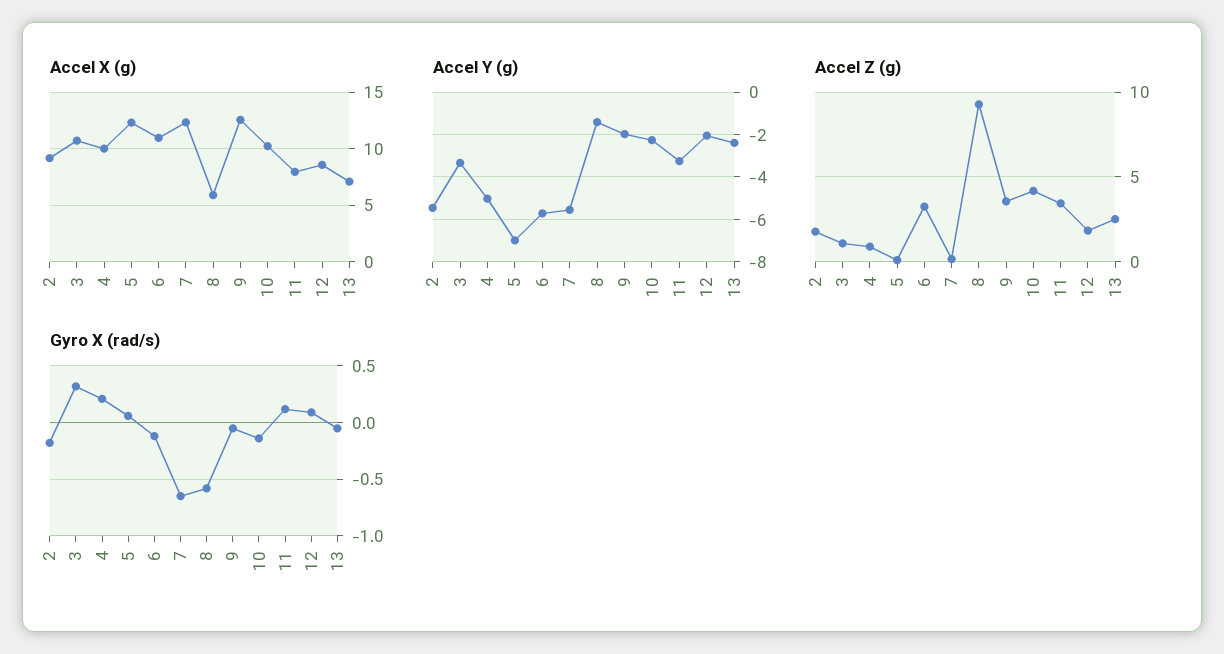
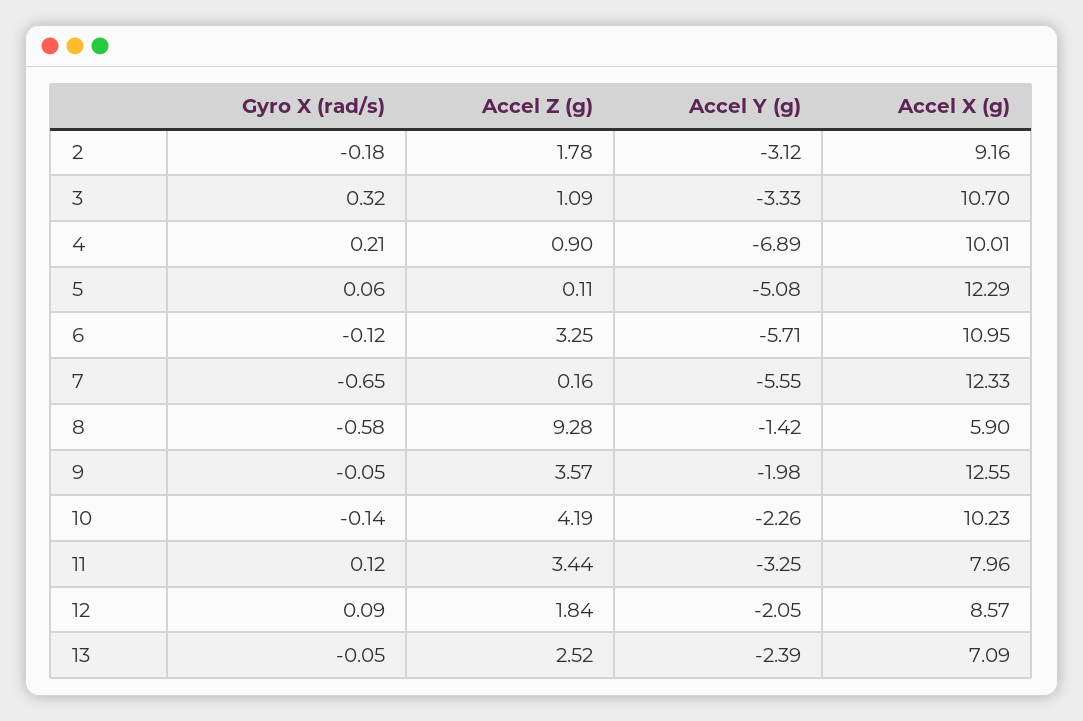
  {
    "Accel X (g)": {
      "2": 9.16,
      "3": 10.7,
      "4": 10.01,
      "5": 12.29,
      "6": 10.95,
      "7": 12.33,
      "8": 5.9,
      "9": 12.55,
      "10": 10.23,
      "11": 7.96,
      "12": 8.57,
      "13": 7.09
    },
    "Accel Y (g)": {
-     "2": -5.5,
+     "2": -3.12,
      "3": -3.33,
-     "4": -5,
+     "4": -6.89,
-     "5": -7,
+     "5": -5.08,
      "6": -5.71,
      "7": -5.55,
      "8": -1.42,
      "9": -1.98,
      "10": -2.26,
      "11": -3.25,
      "12": -2.05,
      "13": -2.39
    },
    "Accel Z (g)": {
      "2": 1.78,
      "3": 1.09,
      "4": 0.9,
      "5": 0.11,
      "6": 3.25,
      "7": 0.16,
      "8": 9.28,
      "9": 3.57,
      "10": 4.19,
      "11": 3.44,
      "12": 1.84,
      "13": 2.52
    },
    "Gyro X (rad/s)": {
      "2": -0.18,
      "3": 0.32,
      "4": 0.21,
      "5": 0.06,
      "6": -0.12,
      "7": -0.65,
      "8": -0.58,
      "9": -0.05,
      "10": -0.14,
      "11": 0.12,
      "12": 0.09,
      "13": -0.05
    }
  }

